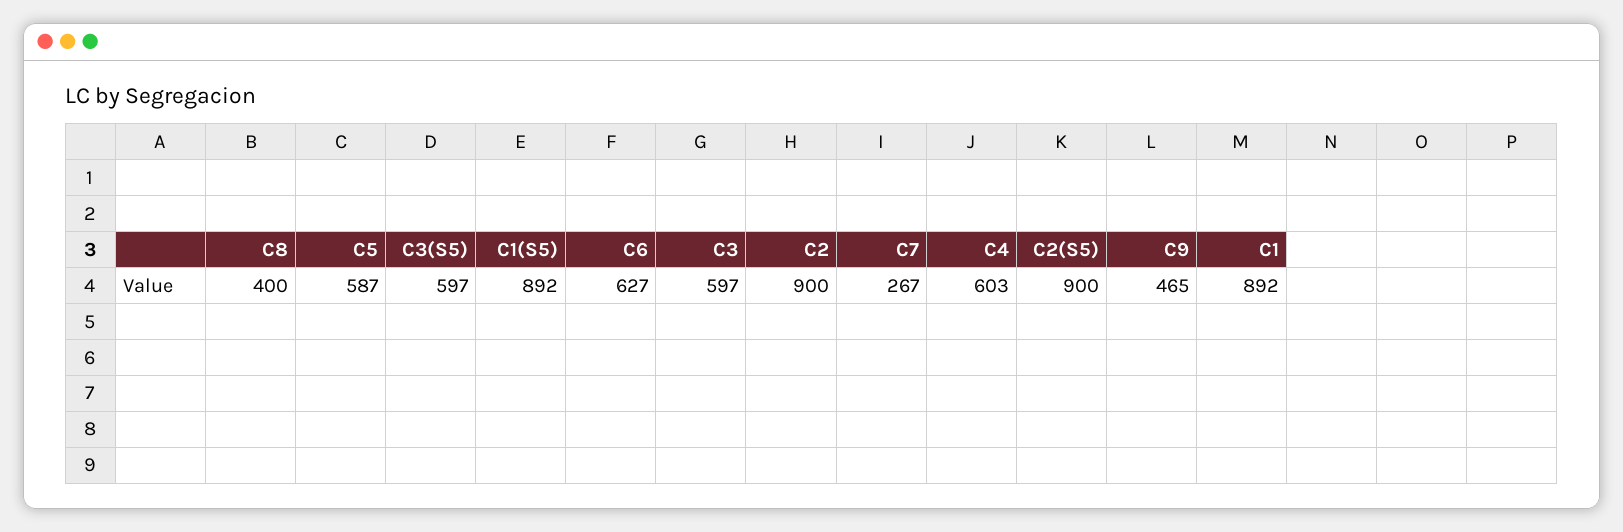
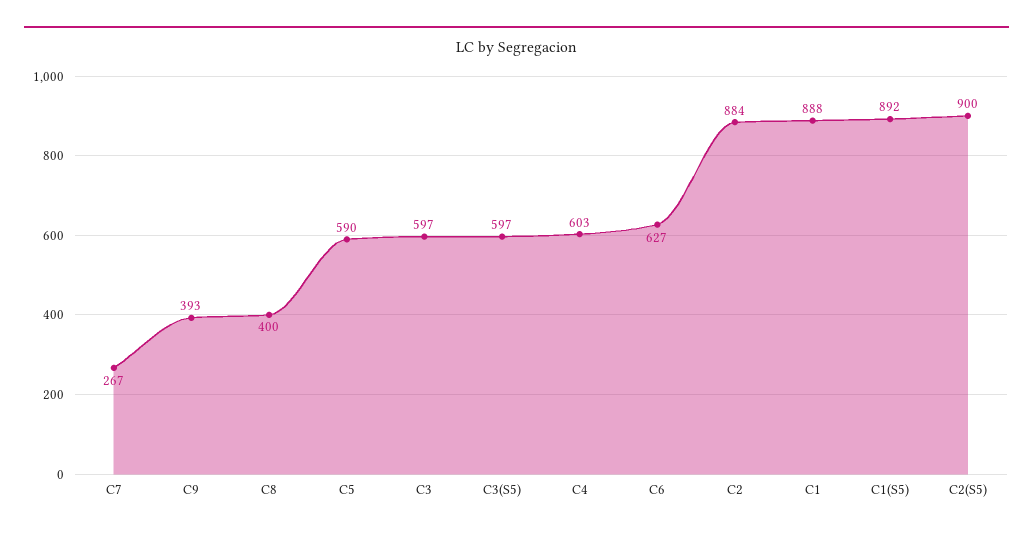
  {
    "C8": 400,
-   "C5": 587,
+   "C5": 590,
    "C3(S5)": 597,
    "C1(S5)": 892,
    "C6": 627,
    "C3": 597,
-   "C2": 900,
+   "C2": 884,
    "C7": 267,
    "C4": 603,
    "C2(S5)": 900,
-   "C9": 465,
+   "C9": 393,
-   "C1": 892
+   "C1": 888
  }

